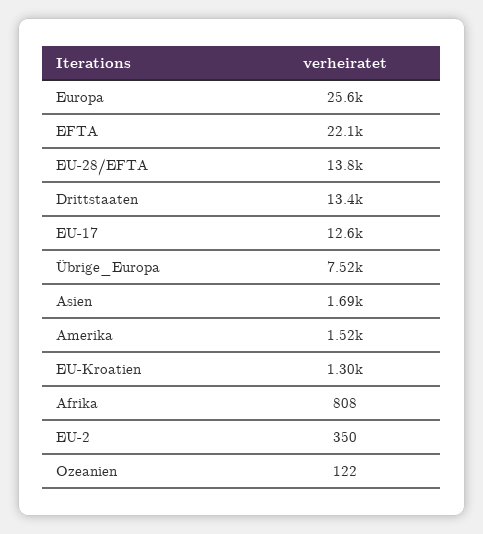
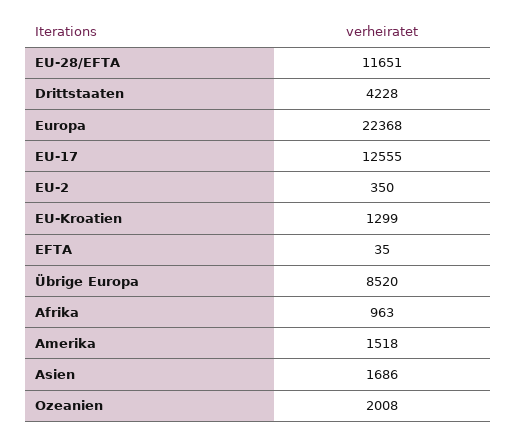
  {
-   "Europa": 25600,
+   "Europa": 22368,
-   "EFTA": 22100,
+   "EFTA": 35,
-   "EU-28/EFTA": 13800,
+   "EU-28/EFTA": 11651,
-   "Drittstaaten": 13400,
+   "Drittstaaten": 4228,
    "EU-17": 12555,
-   "Übrige_Europa": 7520,
+   "Übrige_Europa": 8520,
    "Asien": 1686,
    "Amerika": 1518,
    "EU-Kroatien": 1299,
-   "Afrika": 808,
+   "Afrika": 963,
    "EU-2": 350,
-   "Ozeanien": 122
+   "Ozeanien": 2008
  }

